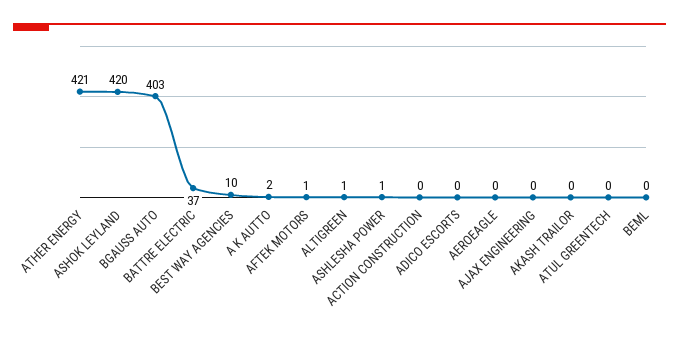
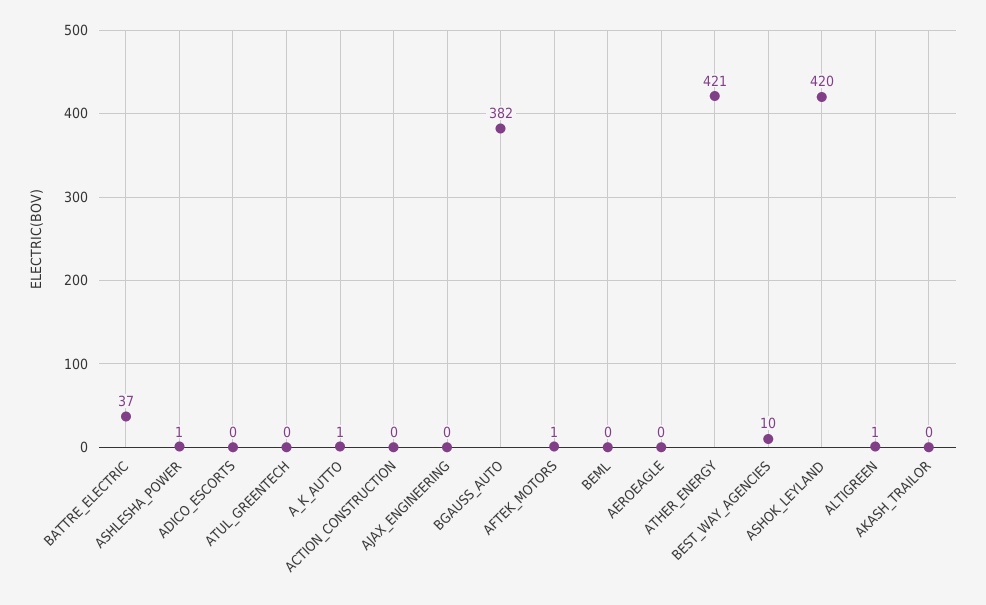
  {
    "ATHER ENERGY": 421,
    "ASHOK LEYLAND": 420,
-   "BGAUSS AUTO": 403,
+   "BGAUSS AUTO": 382,
    "BATTRE ELECTRIC": 37,
    "BEST WAY AGENCIES": 10,
-   "A K AUTTO": 2,
+   "A K AUTTO": 1,
    "AFTEK MOTORS": 1,
    "ALTIGREEN": 1,
    "ASHLESHA POWER": 1,
    "ACTION CONSTRUCTION": 0,
    "ADICO ESCORTS": 0,
    "AEROEAGLE": 0,
    "AJAX ENGINEERING": 0,
    "AKASH TRAILOR": 0,
    "ATUL GREENTECH": 0,
    "BEML": 0
  }

